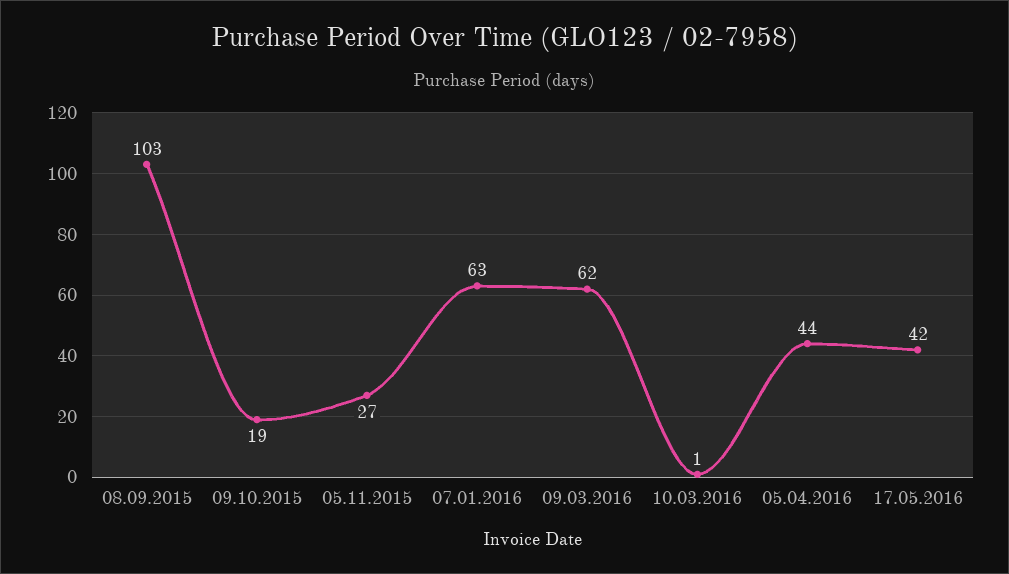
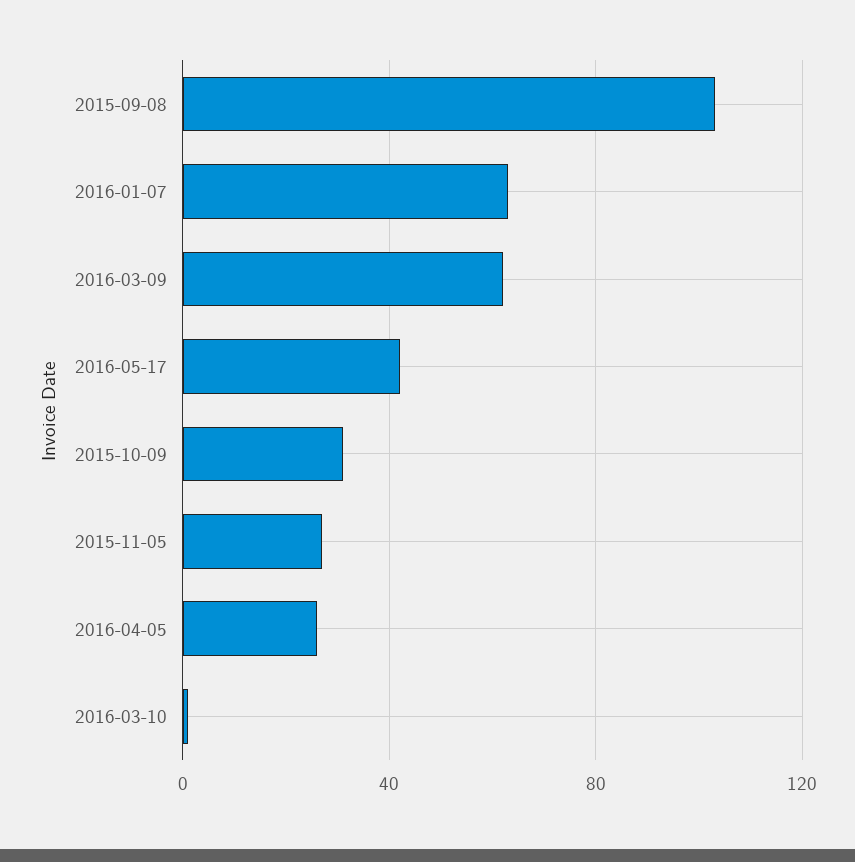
  {
    "08.09.2015": 103,
-   "09.10.2015": 19,
+   "09.10.2015": 30,
    "05.11.2015": 27,
    "07.01.2016": 63,
    "09.03.2016": 62,
    "10.03.2016": 1,
-   "05.04.2016": 44,
+   "05.04.2016": 25,
    "17.05.2016": 42
  }

